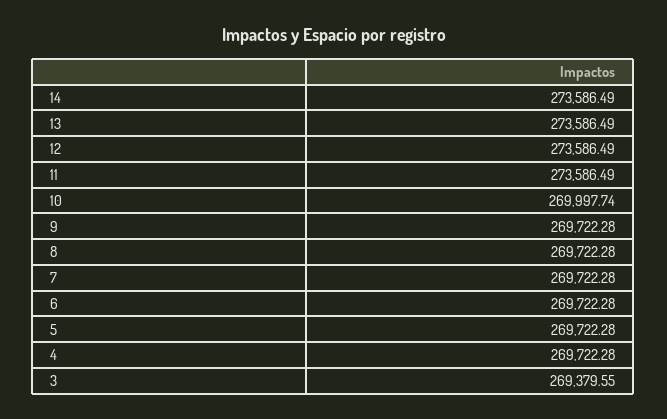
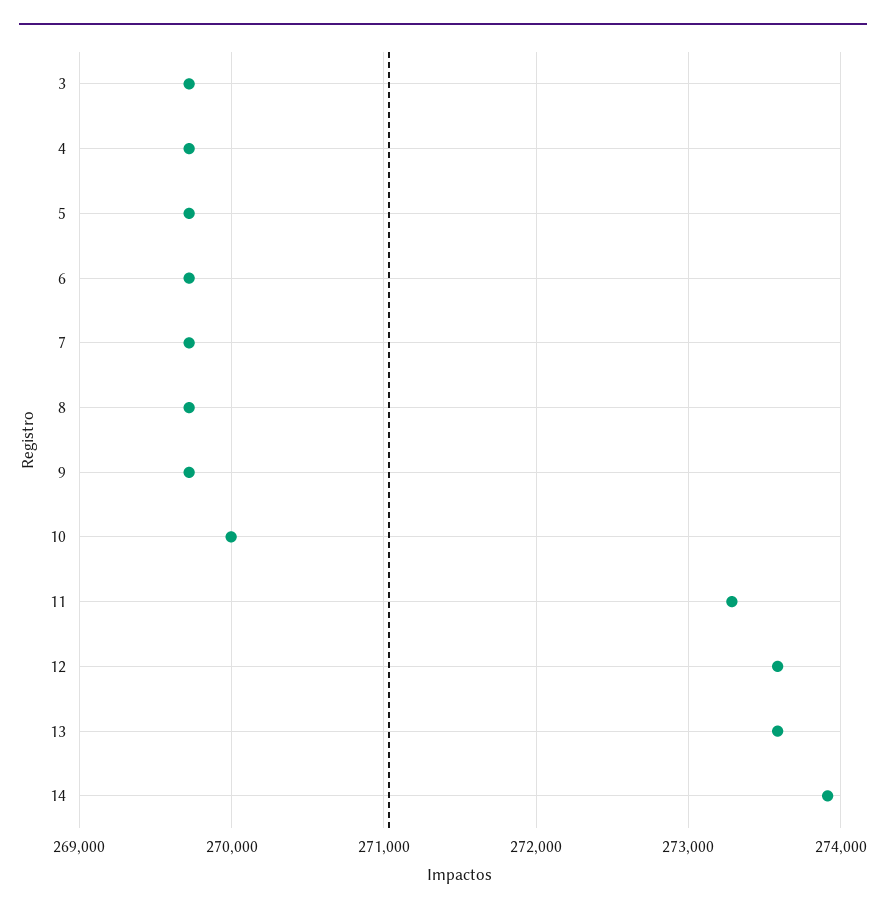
  {
-   "14": 273586.49,
+   "14": 273900,
    "13": 273586.49,
    "12": 273586.49,
-   "11": 273586.49,
+   "11": 273300,
    "10": 269997.74,
    "9": 269722.28,
    "8": 269722.28,
    "7": 269722.28,
    "6": 269722.28,
    "5": 269722.28,
    "4": 269722.28,
-   "3": 269379.55
+   "3": 269700
  }

